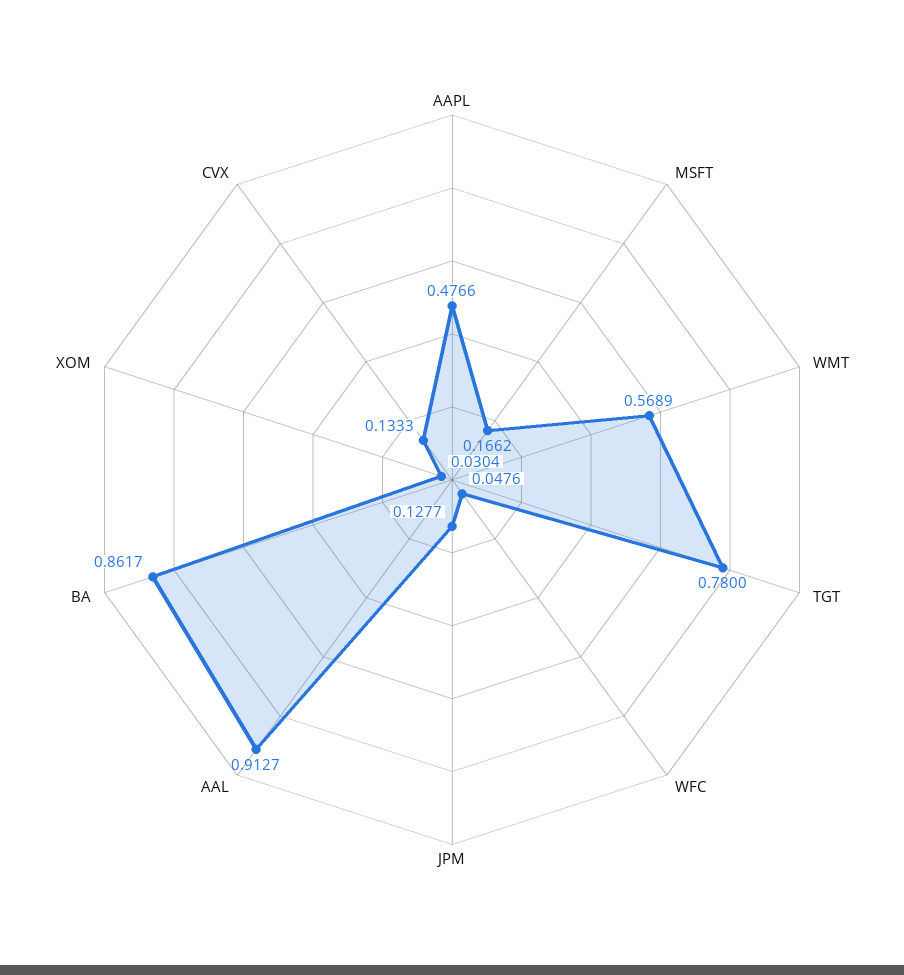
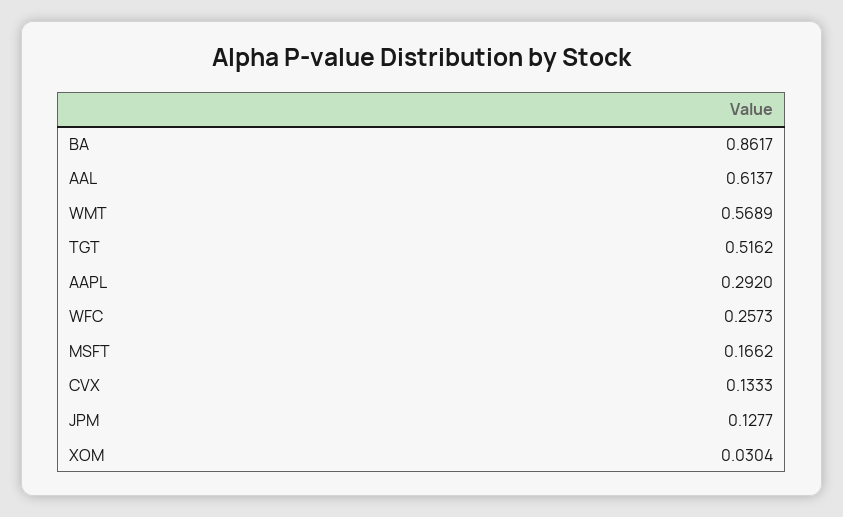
  {
-   "AAPL": 0.4766,
+   "AAPL": 0.292,
    "MSFT": 0.1662,
    "WMT": 0.5689,
-   "TGT": 0.78,
+   "TGT": 0.5162,
-   "WFC": 0.0476,
+   "WFC": 0.2573,
    "JPM": 0.1277,
-   "AAL": 0.9127,
+   "AAL": 0.6137,
    "BA": 0.8617,
    "XOM": 0.0304,
    "CVX": 0.1333
  }

